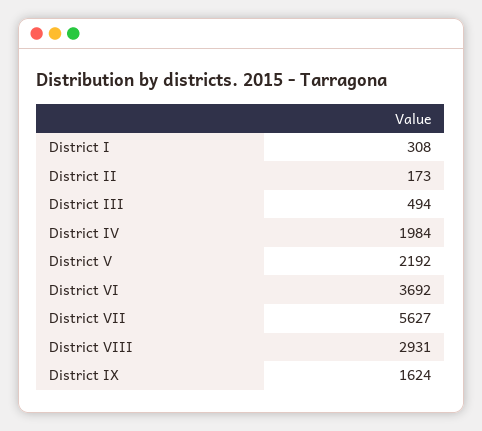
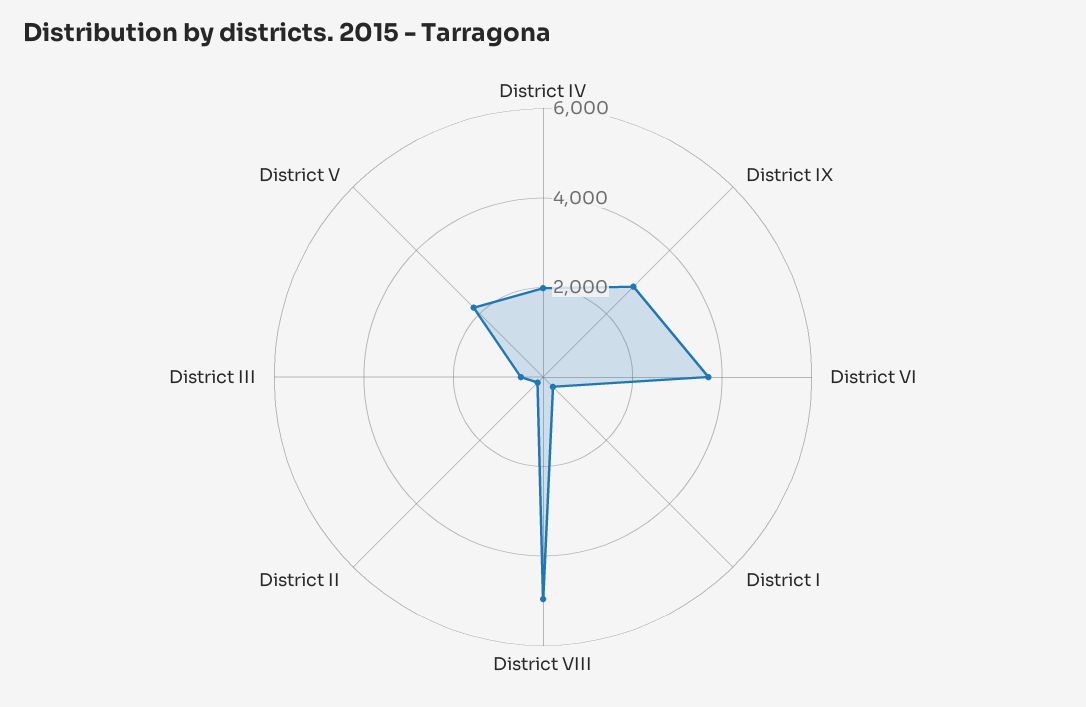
  {
    "District I": 308,
    "District II": 173,
    "District III": 494,
    "District IV": 1984,
    "District V": 2192,
    "District VI": 3692,
-   "District VII": 5627,
-   "District VIII": 2931,
+   "District VIII": 5000,
-   "District IX": 1624
+   "District IX": 3000
  }

